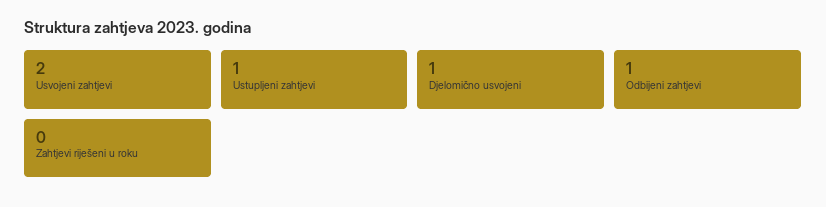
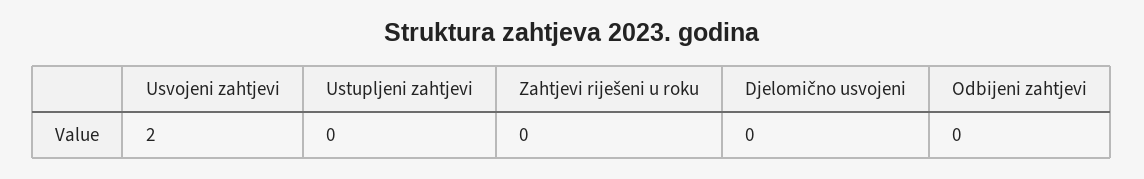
  {
    "Usvojeni zahtjevi": 2,
-   "Ustupljeni zahtjevi": 1,
+   "Ustupljeni zahtjevi": 0,
-   "Djelomično usvojeni": 1,
+   "Djelomično usvojeni": 0,
-   "Odbijeni zahtjevi": 1,
+   "Odbijeni zahtjevi": 0,
    "Zahtjevi riješeni u roku": 0
  }

